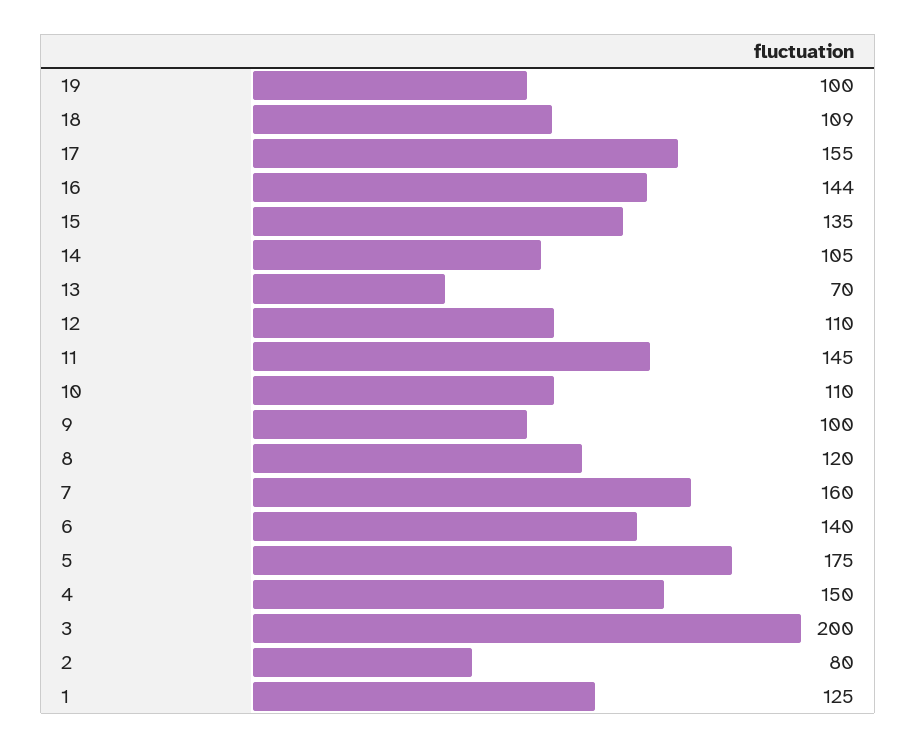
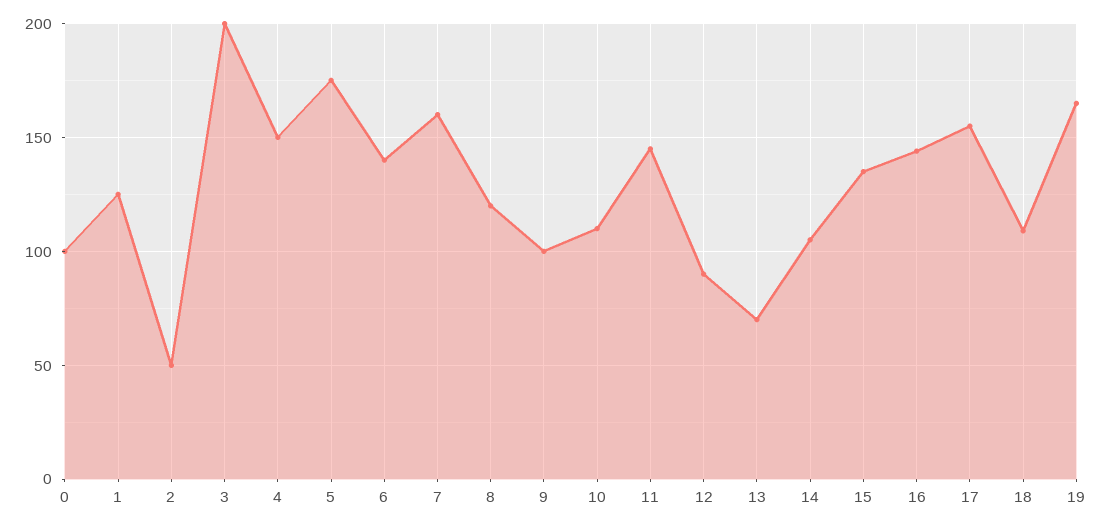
  {
-   "19": 100,
+   "19": 165,
    "18": 109,
    "17": 155,
    "16": 144,
    "15": 135,
    "14": 105,
    "13": 70,
-   "12": 110,
+   "12": 90,
    "11": 145,
    "10": 110,
    "9": 100,
    "8": 120,
    "7": 160,
    "6": 140,
    "5": 175,
    "4": 150,
    "3": 200,
-   "2": 80,
+   "2": 50,
-   "1": 125
+   "1": 125,
+   "0": 100
  }

